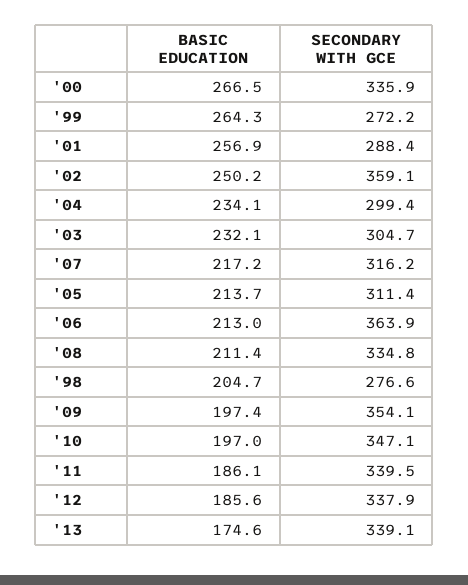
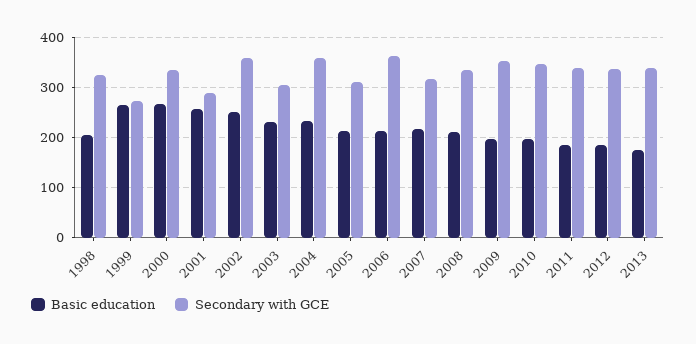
  {
    "BASIC EDUCATION": {
      "'00": 266.5,
      "'99": 264.3,
      "'01": 256.9,
      "'02": 250.2,
      "'04": 234.1,
      "'03": 232.1,
      "'07": 217.2,
      "'05": 213.7,
      "'06": 213,
      "'08": 211.4,
      "'98": 204.7,
      "'09": 197.4,
      "'10": 197,
      "'11": 186.1,
      "'12": 185.6,
      "'13": 174.6
    },
    "SECONDARY WITH GCE": {
      "'00": 335.9,
      "'99": 272.2,
      "'01": 288.4,
      "'02": 359.1,
-     "'04": 299.4,
+     "'04": 360,
      "'03": 304.7,
      "'07": 316.2,
      "'05": 311.4,
      "'06": 363.9,
      "'08": 334.8,
-     "'98": 276.6,
+     "'98": 320,
      "'09": 354.1,
      "'10": 347.1,
      "'11": 339.5,
      "'12": 337.9,
      "'13": 339.1
    }
  }

